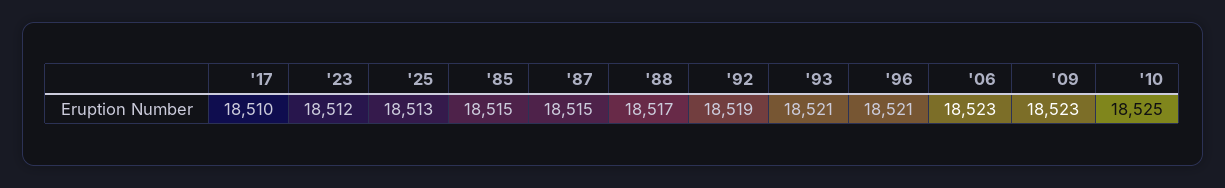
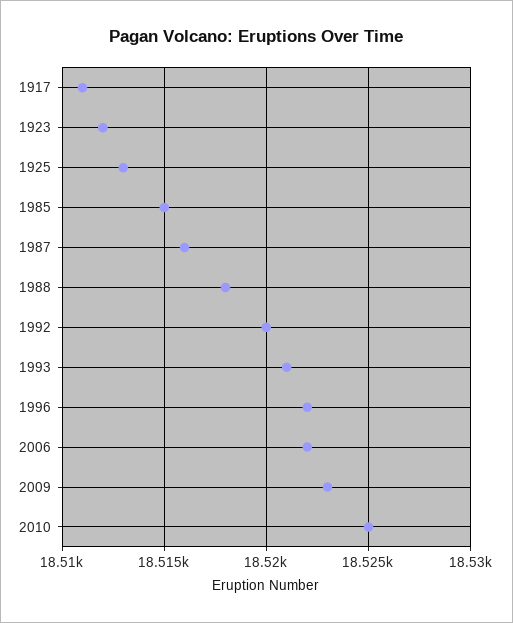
  {
-   "'17": 18510,
+   "'17": 18511,
    "'23": 18512,
    "'25": 18513,
    "'85": 18515,
-   "'87": 18515,
+   "'87": 18516,
-   "'88": 18517,
+   "'88": 18518,
-   "'92": 18519,
+   "'92": 18520,
    "'93": 18521,
-   "'96": 18521,
+   "'96": 18522,
-   "'06": 18523,
+   "'06": 18522,
    "'09": 18523,
    "'10": 18525
  }

